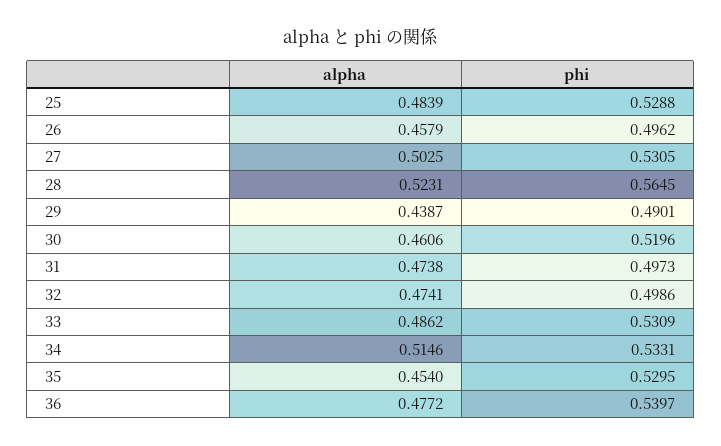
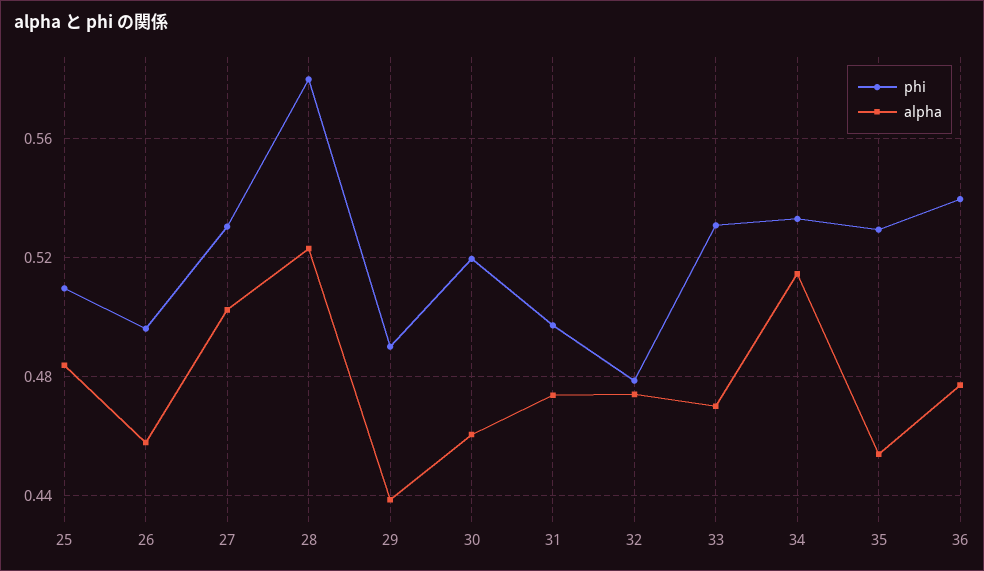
  {
    "alpha": {
      "25": 0.4839,
      "26": 0.4579,
      "27": 0.5025,
      "28": 0.5231,
      "29": 0.4387,
      "30": 0.4606,
      "31": 0.4738,
      "32": 0.4741,
-     "33": 0.4862,
+     "33": 0.47,
      "34": 0.5146,
      "35": 0.454,
      "36": 0.4772
    },
    "phi": {
-     "25": 0.5288,
+     "25": 0.51,
      "26": 0.4962,
      "27": 0.5305,
-     "28": 0.5645,
+     "28": 0.58,
      "29": 0.4901,
      "30": 0.5196,
      "31": 0.4973,
-     "32": 0.4986,
+     "32": 0.48,
      "33": 0.5309,
      "34": 0.5331,
      "35": 0.5295,
      "36": 0.5397
    }
  }

